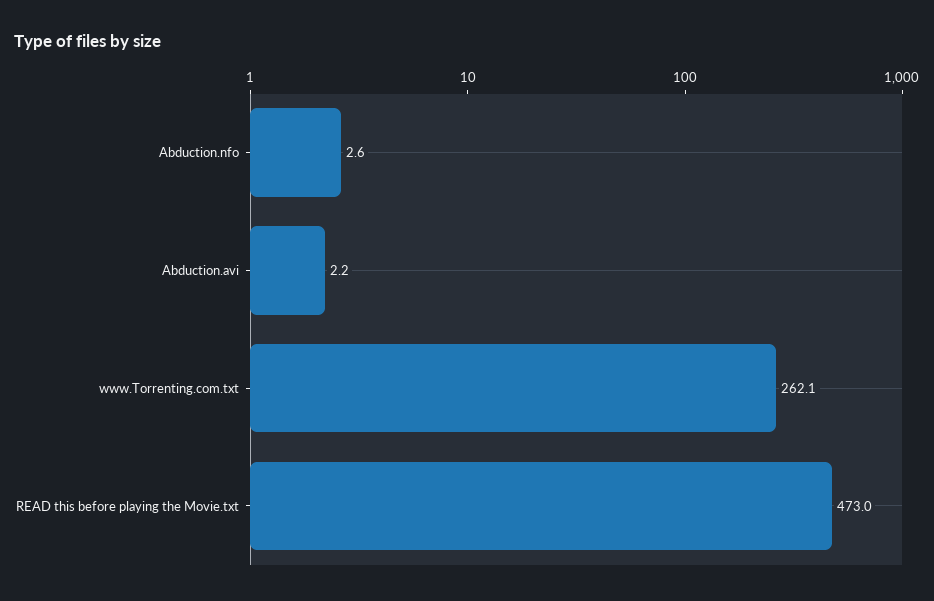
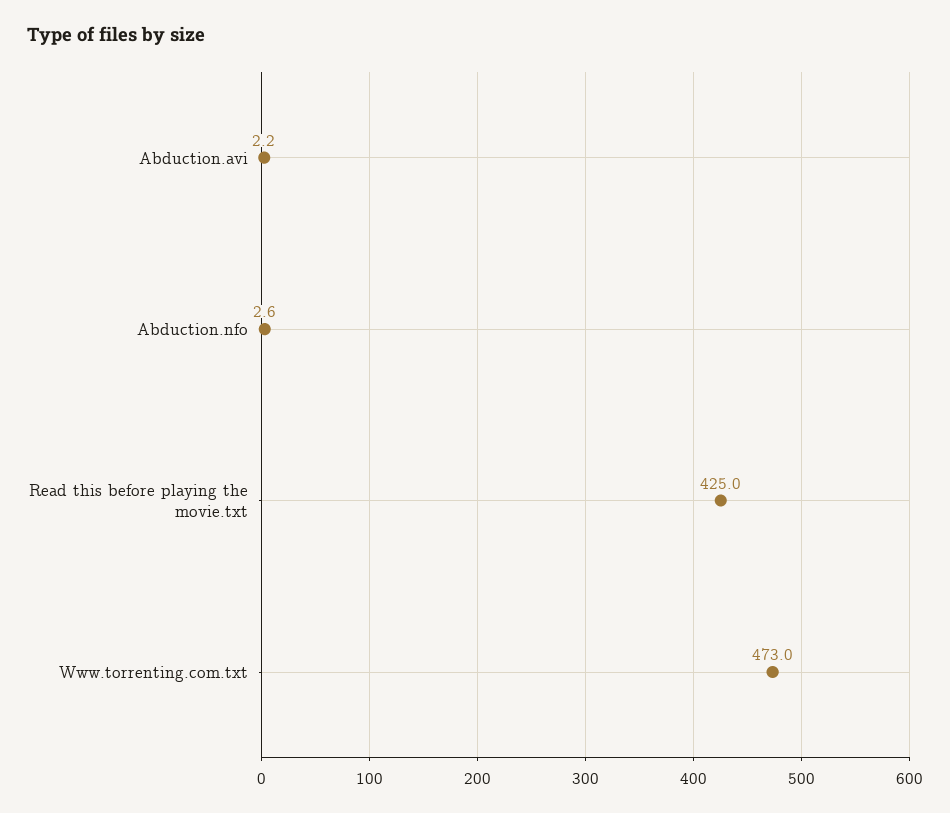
  {
    "Abduction.nfo": 2.6,
    "Abduction.avi": 2.2,
-   "www.Torrenting.com.txt": 262.1,
+   "www.Torrenting.com.txt": 473,
-   "READ this before playing the Movie.txt": 473
+   "READ this before playing the Movie.txt": 425
  }

